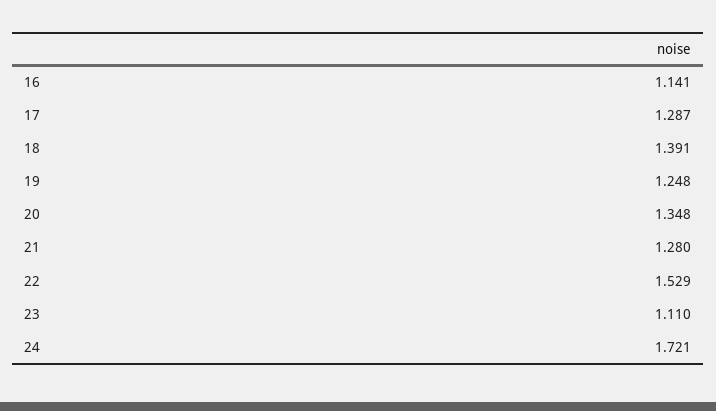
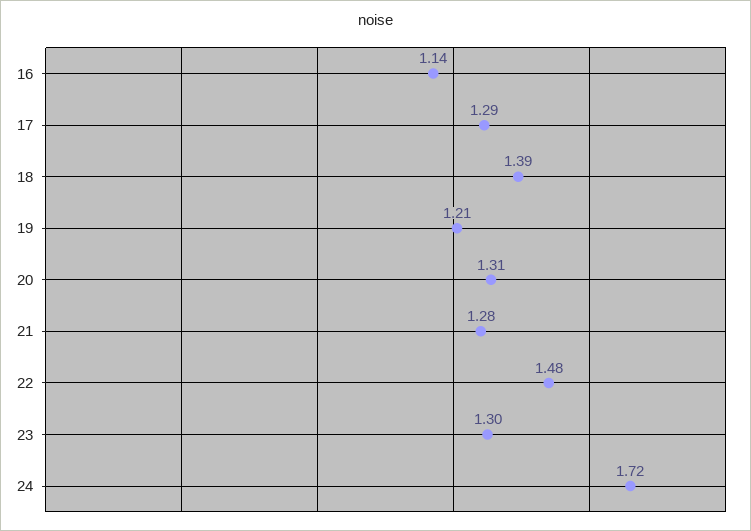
  {
    "16": 1.141,
    "17": 1.287,
    "18": 1.391,
-   "19": 1.248,
+   "19": 1.21,
-   "20": 1.348,
+   "20": 1.31,
    "21": 1.28,
-   "22": 1.529,
+   "22": 1.48,
-   "23": 1.11,
+   "23": 1.3,
    "24": 1.721
  }

